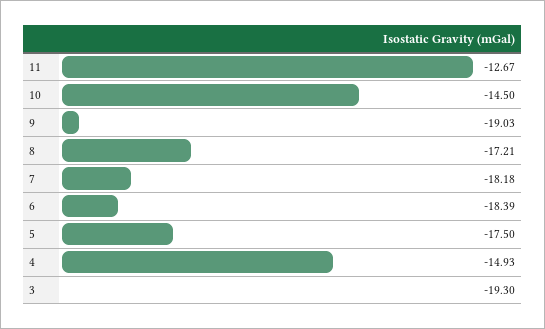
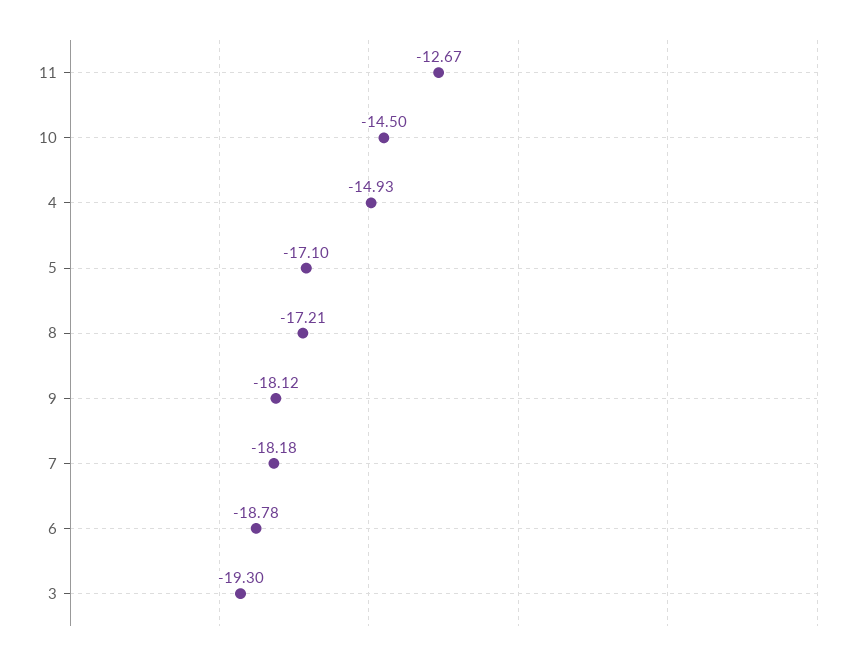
  {
    "11": -12.67,
    "10": -14.5,
-   "9": -19.03,
+   "9": -18.12,
    "8": -17.21,
    "7": -18.18,
-   "6": -18.39,
+   "6": -18.78,
-   "5": -17.5,
+   "5": -17.1,
    "4": -14.93,
    "3": -19.3
  }

